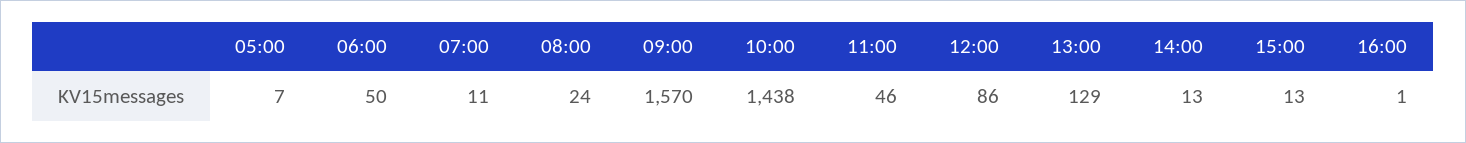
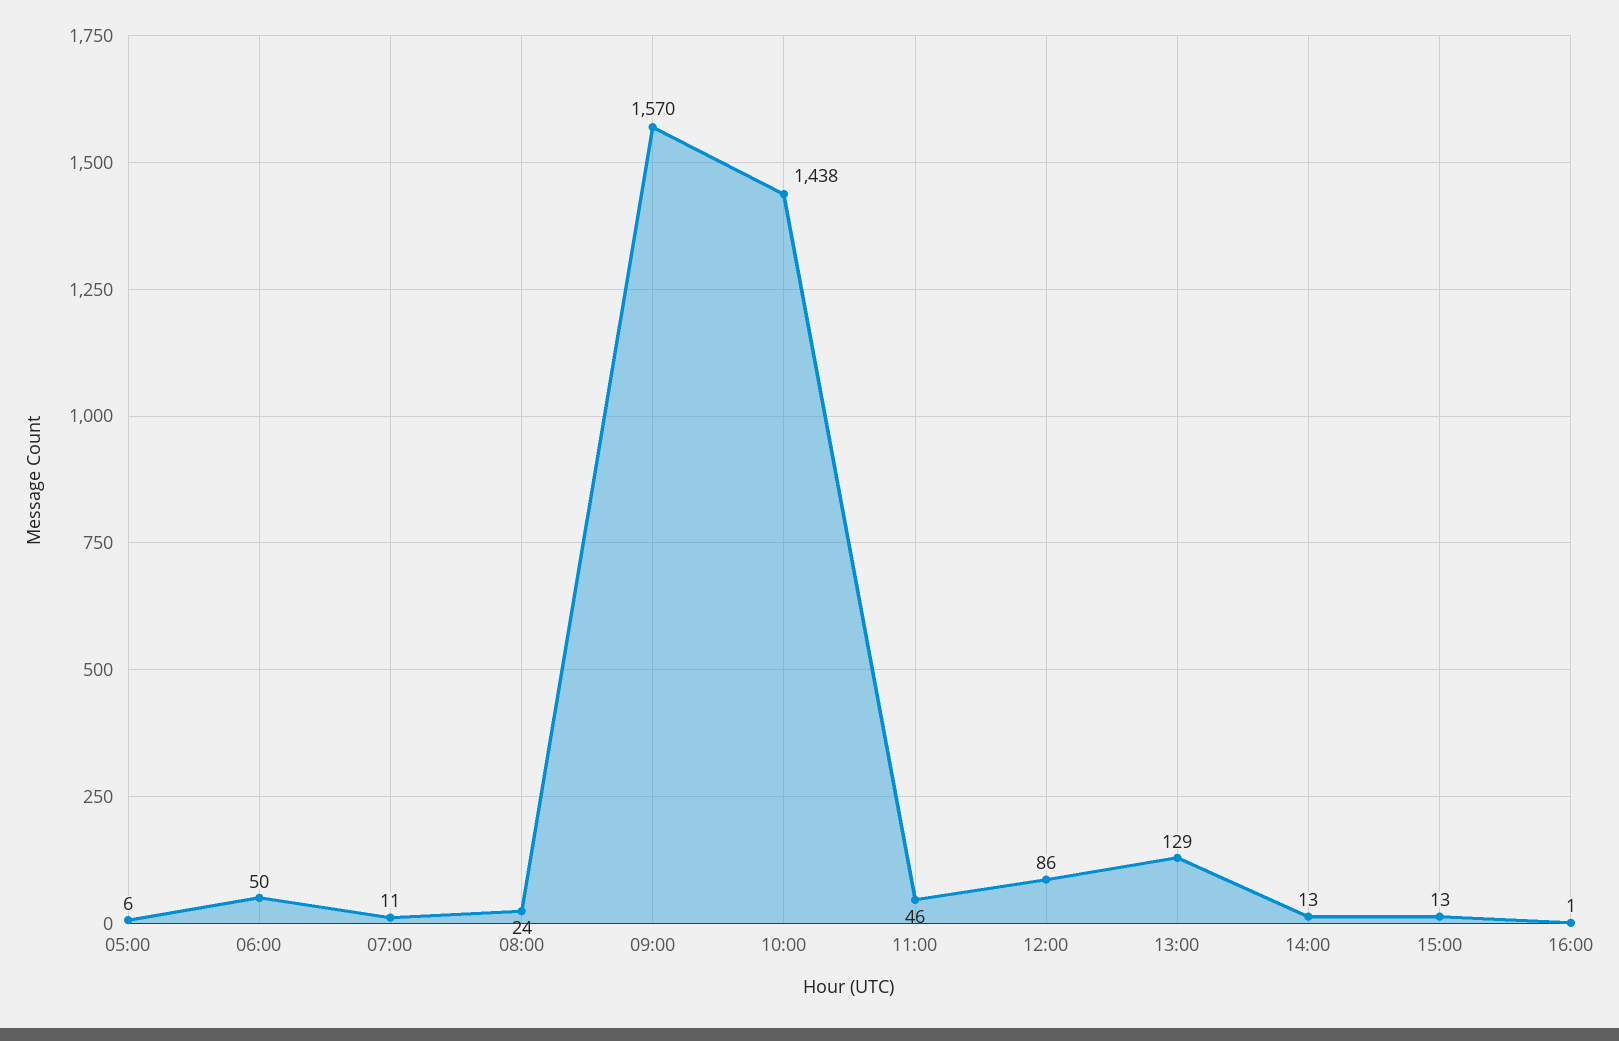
  {
-   "05:00": 7,
+   "05:00": 6,
    "06:00": 50,
    "07:00": 11,
    "08:00": 24,
    "09:00": 1570,
    "10:00": 1438,
    "11:00": 46,
    "12:00": 86,
    "13:00": 129,
    "14:00": 13,
    "15:00": 13,
    "16:00": 1
  }

